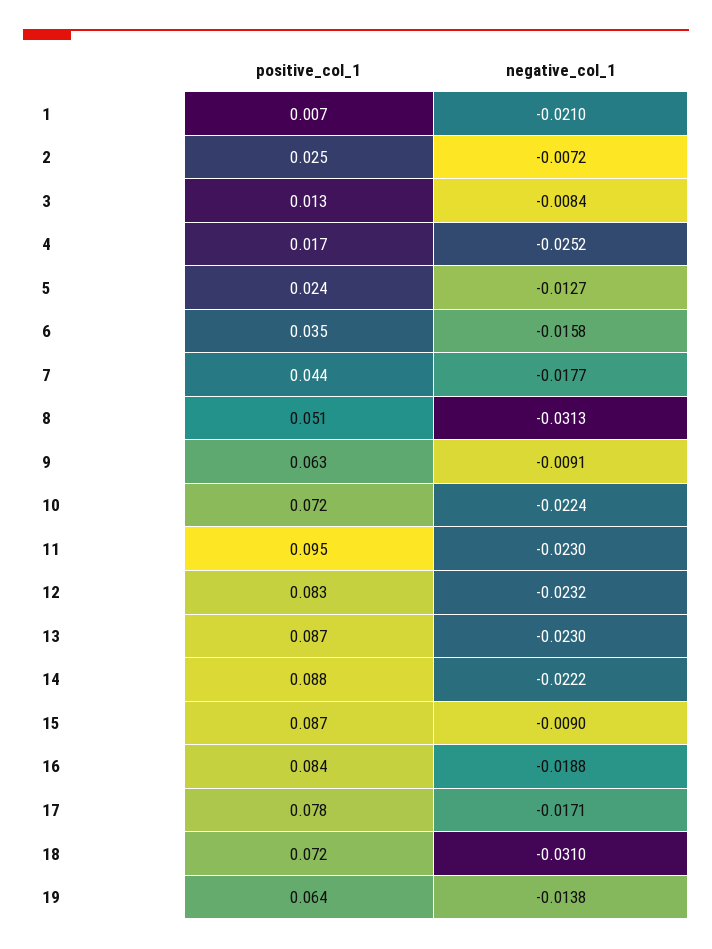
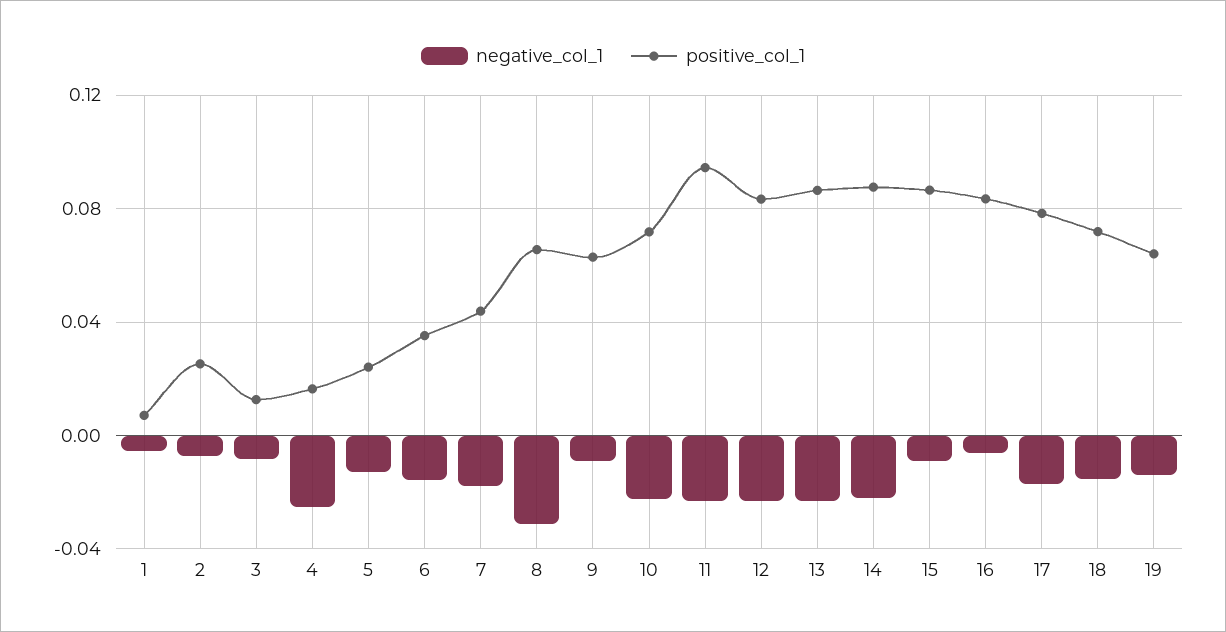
  {
    "positive_col_1": {
      "1": 0.007,
      "2": 0.025,
      "3": 0.013,
      "4": 0.017,
      "5": 0.024,
      "6": 0.035,
      "7": 0.044,
-     "8": 0.051,
+     "8": 0.065,
      "9": 0.063,
      "10": 0.072,
      "11": 0.095,
      "12": 0.083,
      "13": 0.087,
      "14": 0.088,
      "15": 0.087,
      "16": 0.084,
      "17": 0.078,
      "18": 0.072,
      "19": 0.064
    },
    "negative_col_1": {
-     "1": -0.021,
+     "1": -0.005,
      "2": -0.0072,
      "3": -0.0084,
      "4": -0.0252,
      "5": -0.0127,
      "6": -0.0158,
      "7": -0.0177,
      "8": -0.0313,
      "9": -0.0091,
      "10": -0.0224,
      "11": -0.023,
      "12": -0.0232,
      "13": -0.023,
      "14": -0.0222,
      "15": -0.009,
-     "16": -0.0188,
+     "16": -0.005,
      "17": -0.0171,
-     "18": -0.031,
+     "18": -0.015,
      "19": -0.0138
    }
  }

